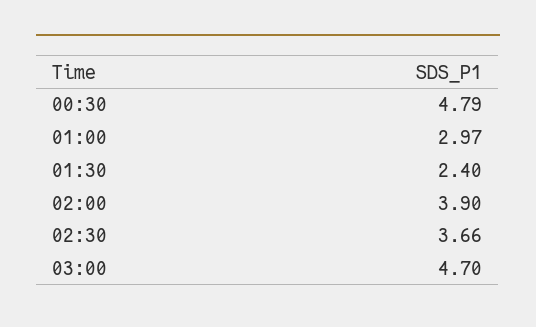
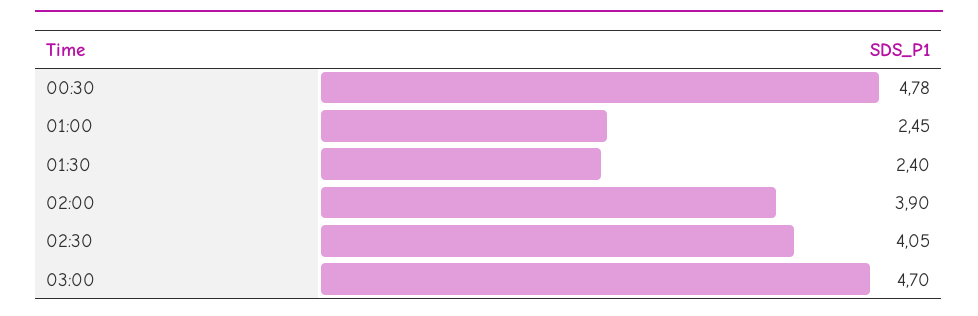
  {
-   "00:30": 4.79,
+   "00:30": 4.78,
-   "01:00": 2.97,
+   "01:00": 2.45,
    "01:30": 2.4,
    "02:00": 3.9,
-   "02:30": 3.66,
+   "02:30": 4.05,
    "03:00": 4.7
  }

